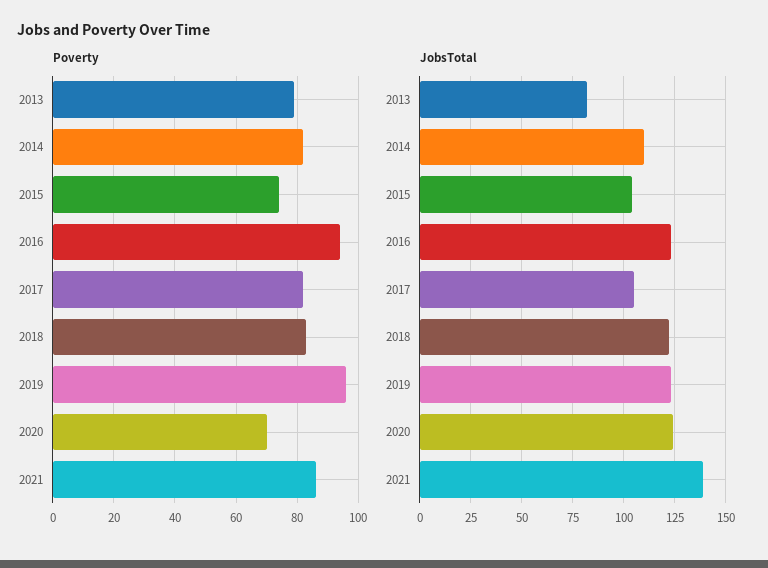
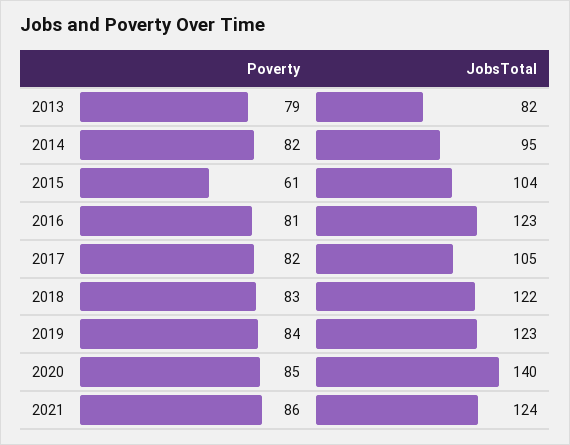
  {
    "Poverty": {
      "2013": 79,
      "2014": 82,
-     "2015": 75,
+     "2015": 61,
-     "2016": 95,
+     "2016": 81,
      "2017": 82,
      "2018": 83,
-     "2019": 95,
+     "2019": 84,
-     "2020": 70,
+     "2020": 85,
      "2021": 86
    },
    "JobsTotal": {
      "2013": 82,
-     "2014": 110,
+     "2014": 95,
      "2015": 104,
      "2016": 123,
      "2017": 105,
      "2018": 122,
      "2019": 123,
-     "2020": 125,
+     "2020": 140,
-     "2021": 140
+     "2021": 124
    }
  }

